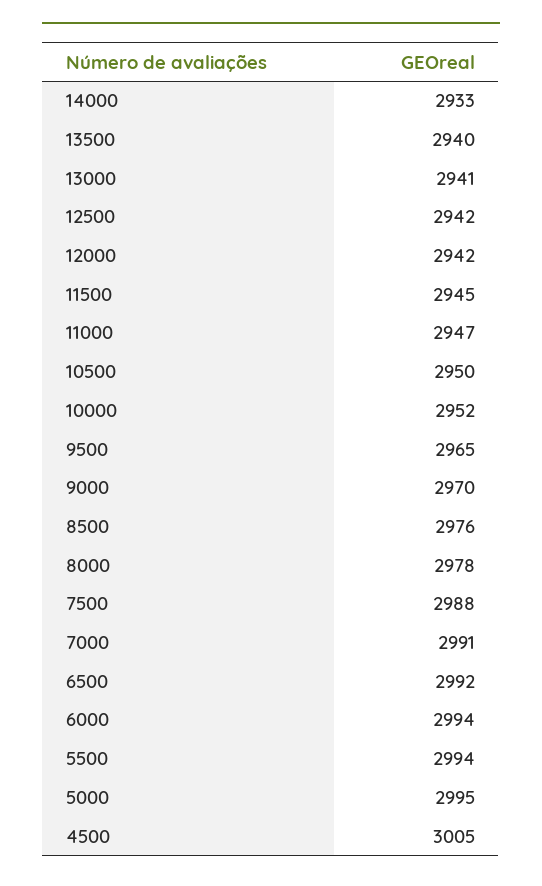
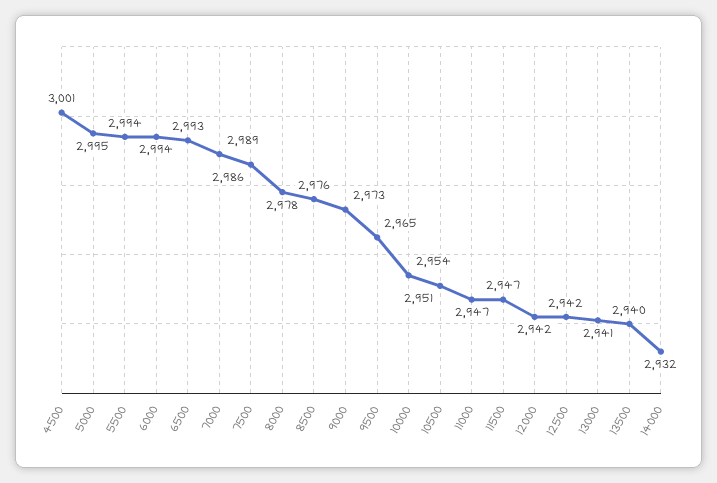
  {
-   "14000": 2933,
+   "14000": 2932,
    "13500": 2940,
    "13000": 2941,
    "12500": 2942,
    "12000": 2942,
-   "11500": 2945,
+   "11500": 2947,
    "11000": 2947,
-   "10500": 2950,
+   "10500": 2951,
-   "10000": 2952,
+   "10000": 2954,
    "9500": 2965,
-   "9000": 2970,
+   "9000": 2973,
    "8500": 2976,
    "8000": 2978,
-   "7500": 2988,
+   "7500": 2986,
-   "7000": 2991,
+   "7000": 2989,
-   "6500": 2992,
+   "6500": 2993,
    "6000": 2994,
    "5500": 2994,
    "5000": 2995,
-   "4500": 3005
+   "4500": 3001
  }

